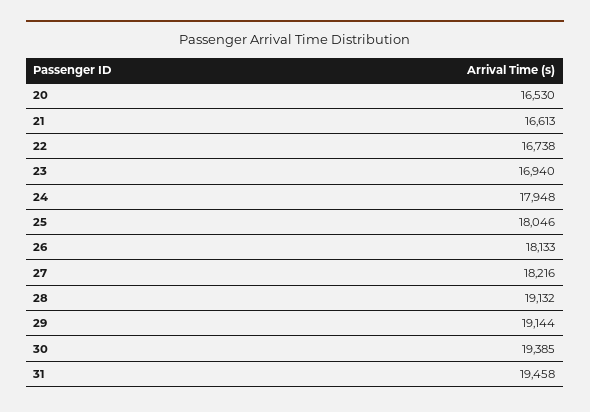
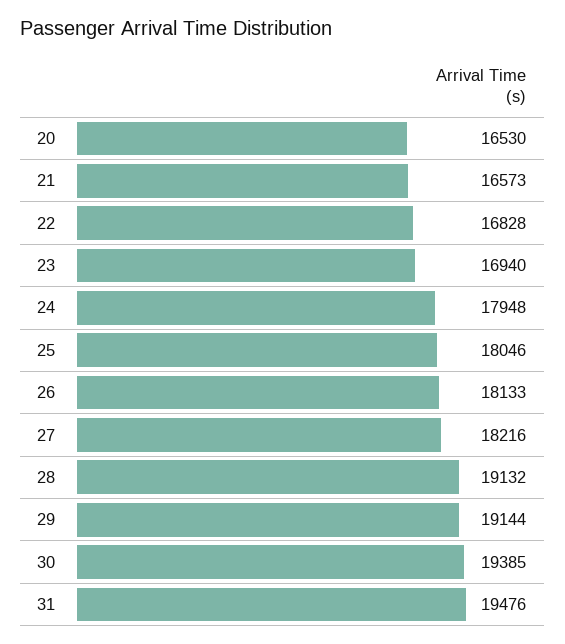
  {
    "20": 16530,
-   "21": 16613,
+   "21": 16573,
-   "22": 16738,
+   "22": 16828,
    "23": 16940,
    "24": 17948,
    "25": 18046,
    "26": 18133,
    "27": 18216,
    "28": 19132,
    "29": 19144,
    "30": 19385,
-   "31": 19458
+   "31": 19476
  }

